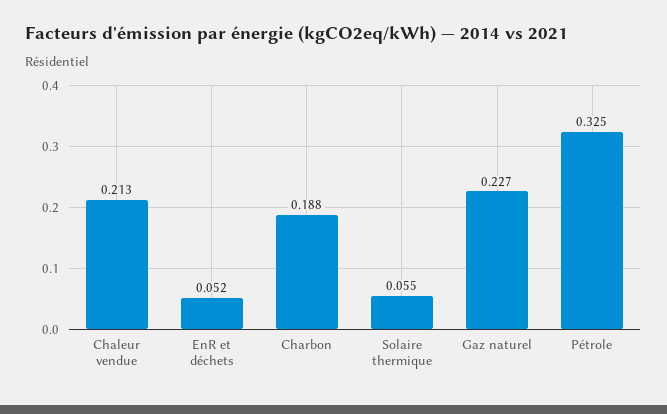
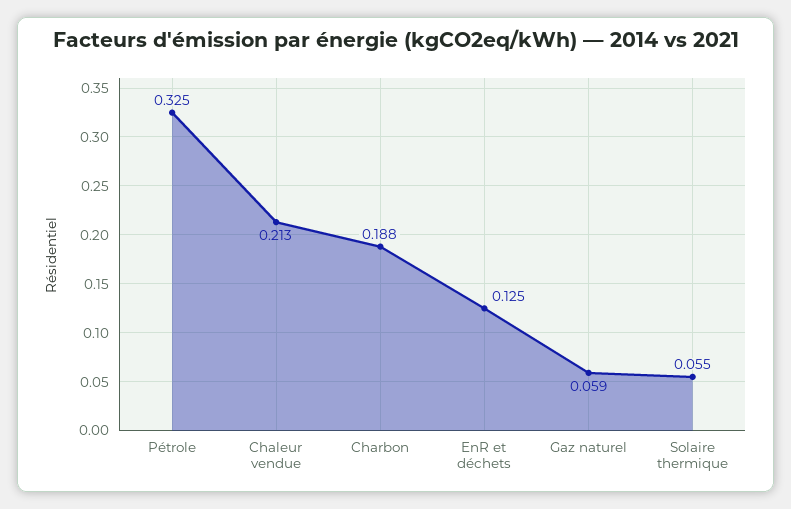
  {
    "Chaleur vendue": 0.213,
-   "EnR et déchets": 0.052,
+   "EnR et déchets": 0.125,
    "Charbon": 0.188,
    "Solaire thermique": 0.055,
-   "Gaz naturel": 0.227,
+   "Gaz naturel": 0.059,
    "Pétrole": 0.325
  }

